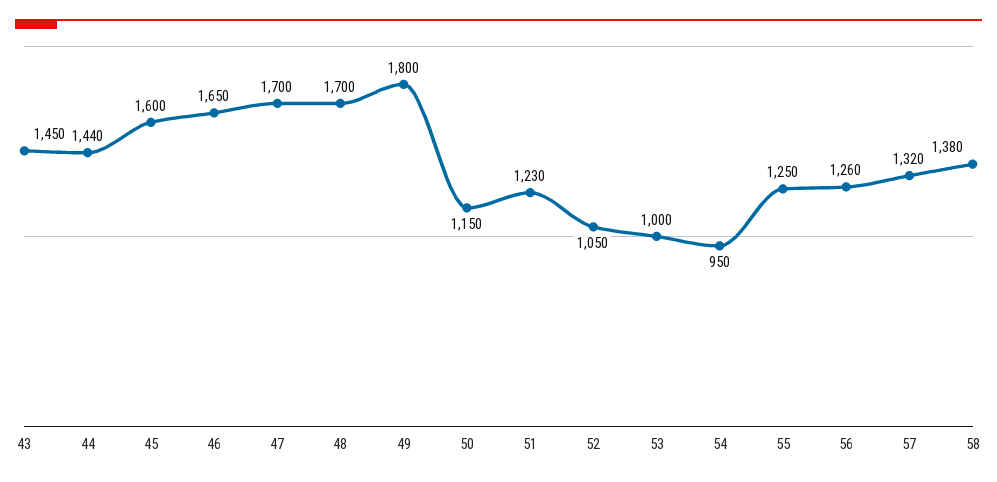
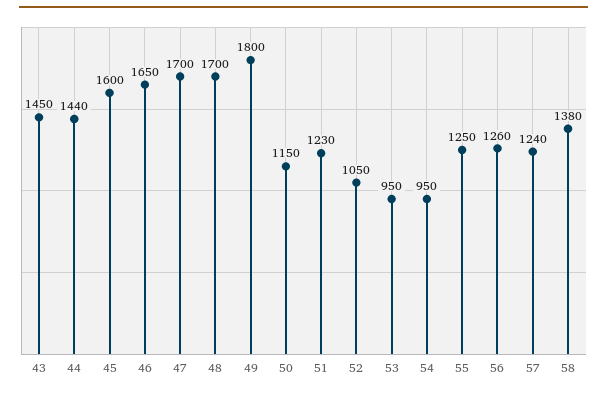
  {
    "43": 1450,
    "44": 1440,
    "45": 1600,
    "46": 1650,
    "47": 1700,
    "48": 1700,
    "49": 1800,
    "50": 1150,
    "51": 1230,
    "52": 1050,
-   "53": 1000,
+   "53": 950,
    "54": 950,
    "55": 1250,
    "56": 1260,
-   "57": 1320,
+   "57": 1240,
    "58": 1380
  }

